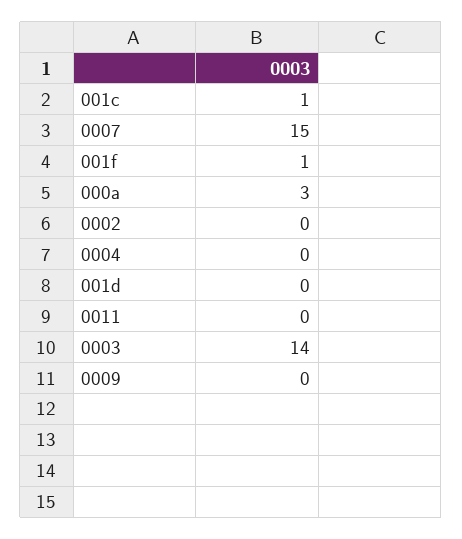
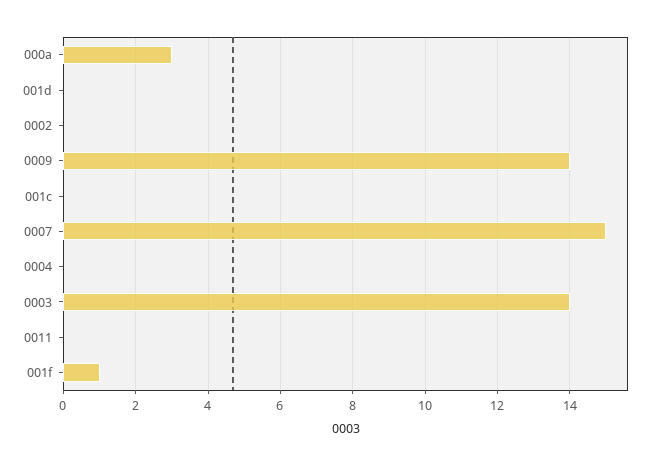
  {
-   "001c": 1,
+   "001c": 0,
    "0007": 15,
    "001f": 1,
    "000a": 3,
    "0002": 0,
    "0004": 0,
    "001d": 0,
    "0011": 0,
    "0003": 14,
-   "0009": 0
+   "0009": 14
  }

